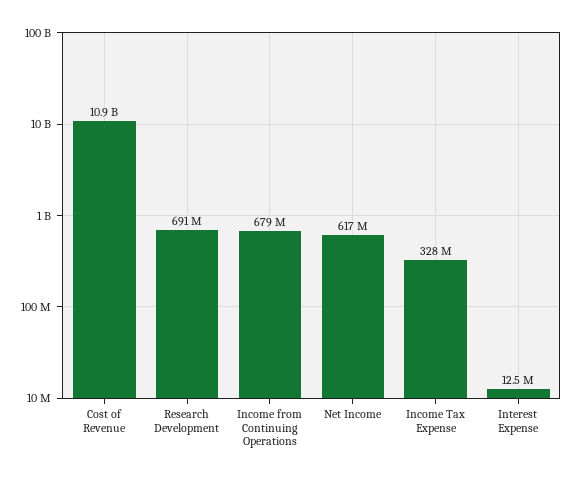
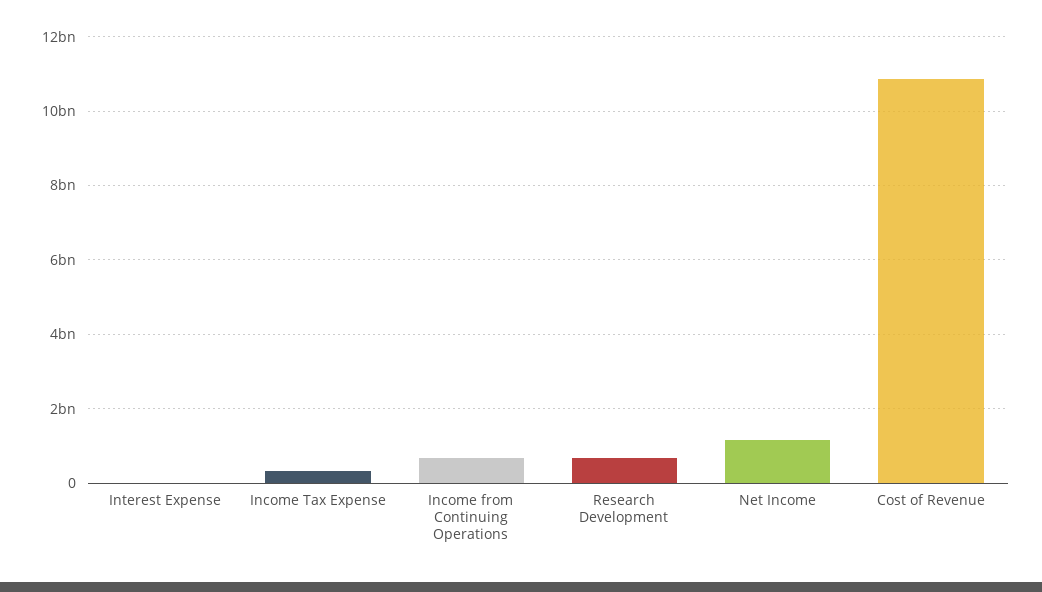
  {
    "Cost of Revenue": 10900000000,
    "Research Development": 691000000,
    "Income from Continuing Operations": 679000000,
-   "Net Income": 617000000,
+   "Net Income": 1200000000,
    "Income Tax Expense": 328000000,
    "Interest Expense": 12500000
  }

